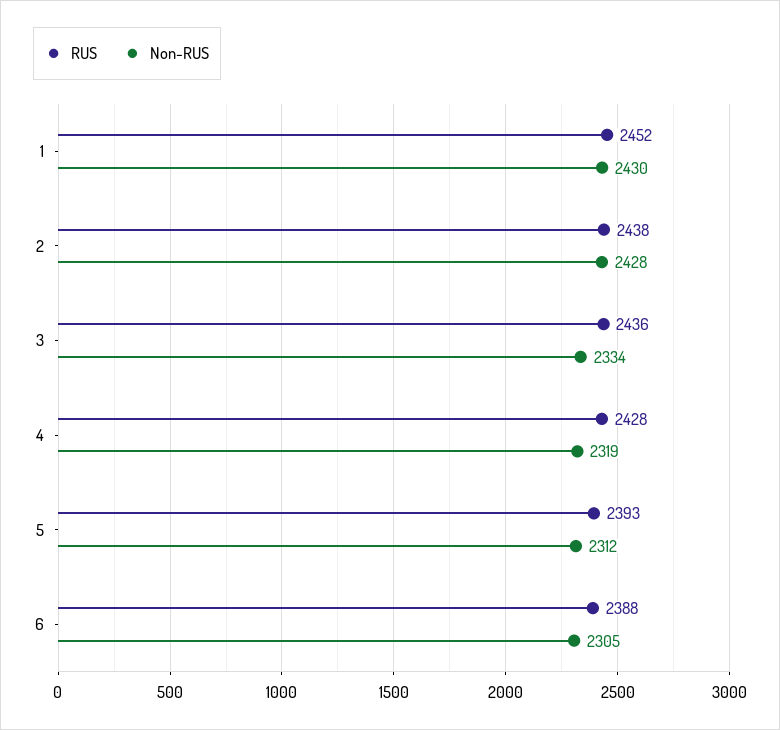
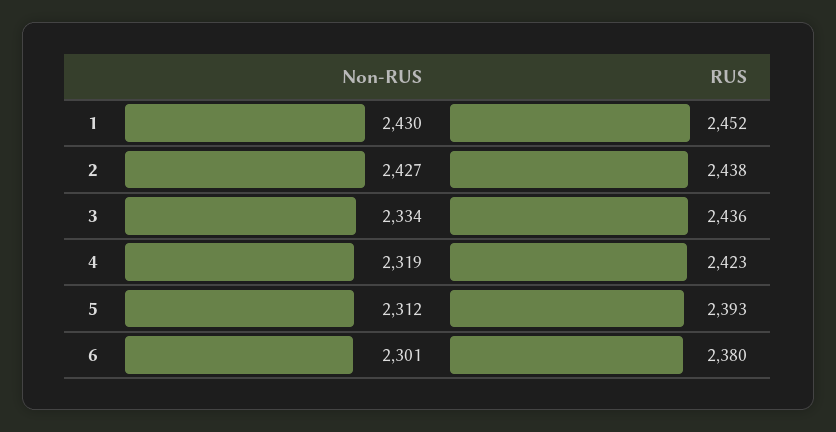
  {
    "RUS": {
      "1": 2452,
      "2": 2438,
      "3": 2436,
-     "4": 2428,
+     "4": 2423,
      "5": 2393,
-     "6": 2388
+     "6": 2380
    },
    "Non-RUS": {
      "1": 2430,
-     "2": 2428,
+     "2": 2427,
      "3": 2334,
      "4": 2319,
      "5": 2312,
-     "6": 2305
+     "6": 2301
    }
  }

